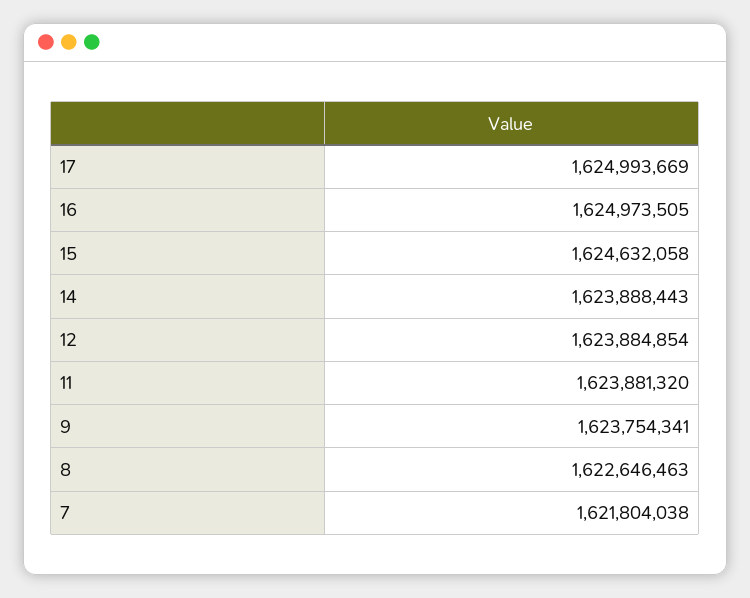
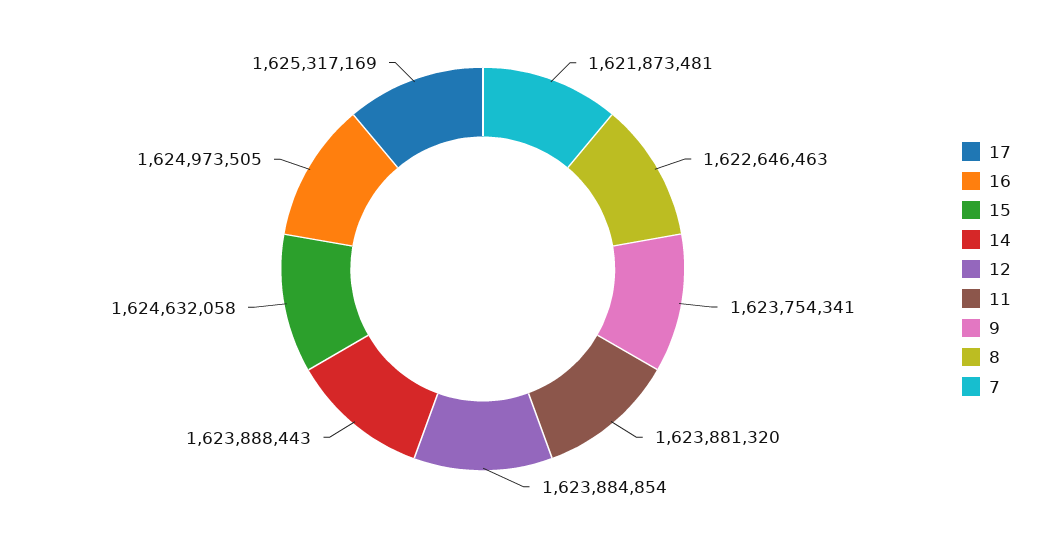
  {
-   "17": 1624993669,
+   "17": 1625317169,
    "16": 1624973505,
    "15": 1624632058,
    "14": 1623888443,
    "12": 1623884854,
    "11": 1623881320,
    "9": 1623754341,
    "8": 1622646463,
-   "7": 1621804038
+   "7": 1621873481
  }

